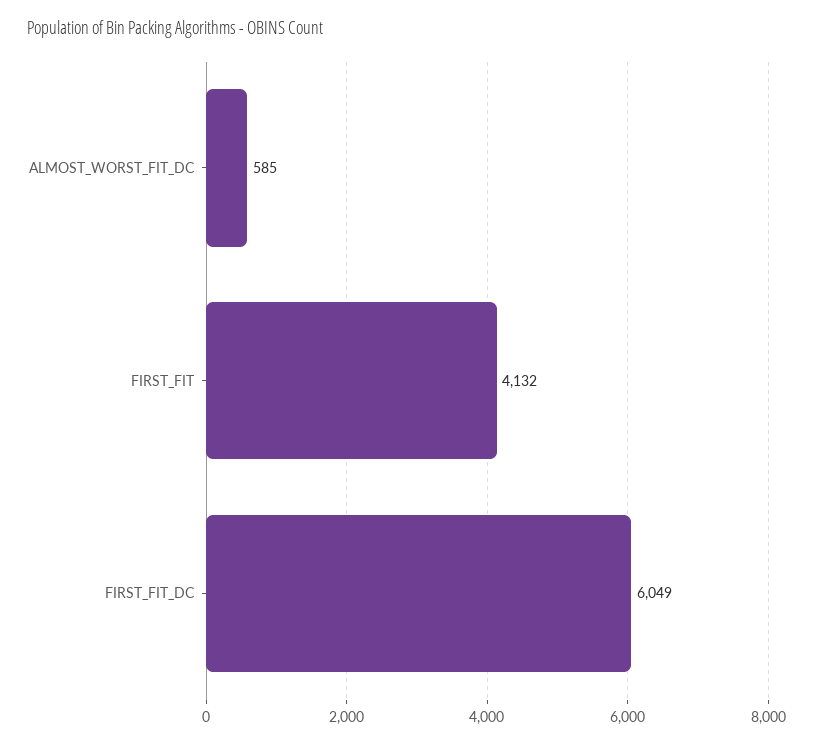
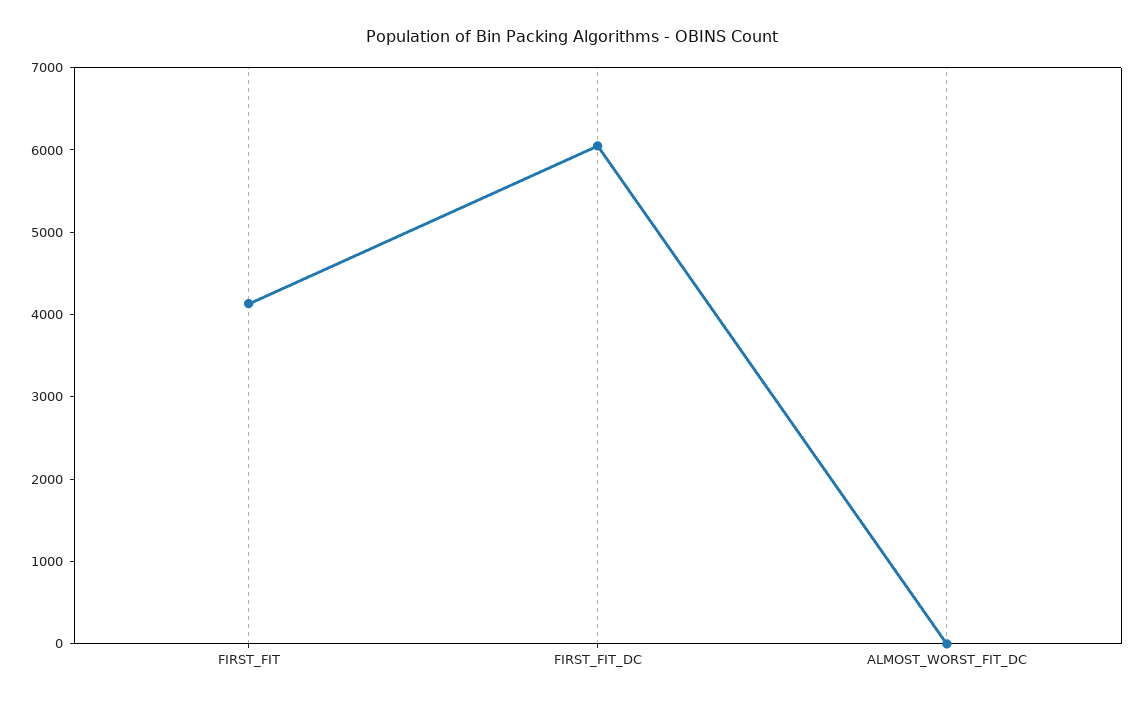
  {
-   "ALMOST_WORST_FIT_DC": 585,
+   "ALMOST_WORST_FIT_DC": 0,
    "FIRST_FIT": 4132,
    "FIRST_FIT_DC": 6049
  }

